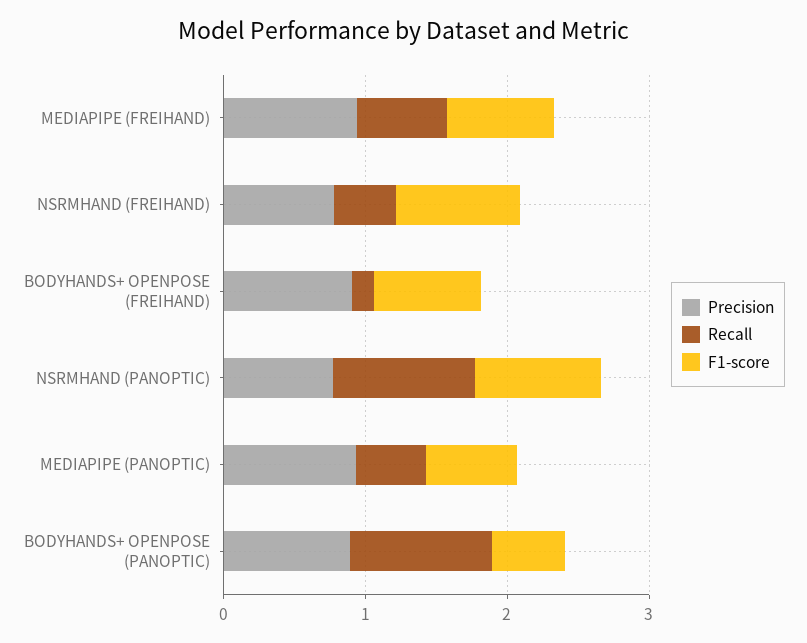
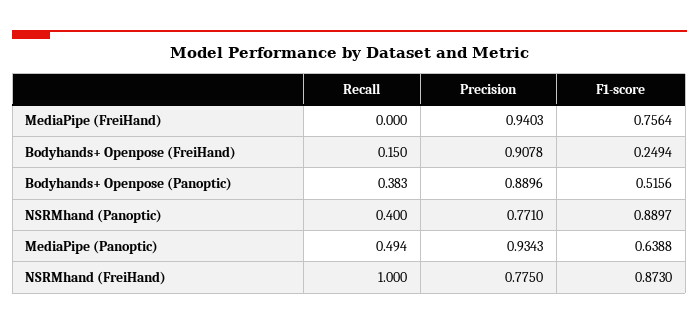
  {
    "Precision": {
      "MEDIAPIPE (FREIHAND)": 0.9403,
      "NSRMHAND (FREIHAND)": 0.775,
      "BODYHANDS+ OPENPOSE (FREIHAND)": 0.9078,
      "NSRMHAND (PANOPTIC)": 0.771,
      "MEDIAPIPE (PANOPTIC)": 0.9343,
      "BODYHANDS+ OPENPOSE (PANOPTIC)": 0.8896
    },
    "Recall": {
-     "MEDIAPIPE (FREIHAND)": 0.6,
+     "MEDIAPIPE (FREIHAND)": 0,
-     "NSRMHAND (FREIHAND)": 0.4,
+     "NSRMHAND (FREIHAND)": 1,
      "BODYHANDS+ OPENPOSE (FREIHAND)": 0.15,
-     "NSRMHAND (PANOPTIC)": 1,
+     "NSRMHAND (PANOPTIC)": 0.4,
      "MEDIAPIPE (PANOPTIC)": 0.494,
-     "BODYHANDS+ OPENPOSE (PANOPTIC)": 1
+     "BODYHANDS+ OPENPOSE (PANOPTIC)": 0.383
    },
    "F1-score": {
      "MEDIAPIPE (FREIHAND)": 0.7564,
      "NSRMHAND (FREIHAND)": 0.873,
-     "BODYHANDS+ OPENPOSE (FREIHAND)": 0.8,
+     "BODYHANDS+ OPENPOSE (FREIHAND)": 0.2494,
      "NSRMHAND (PANOPTIC)": 0.8897,
      "MEDIAPIPE (PANOPTIC)": 0.6388,
      "BODYHANDS+ OPENPOSE (PANOPTIC)": 0.5156
    }
  }

